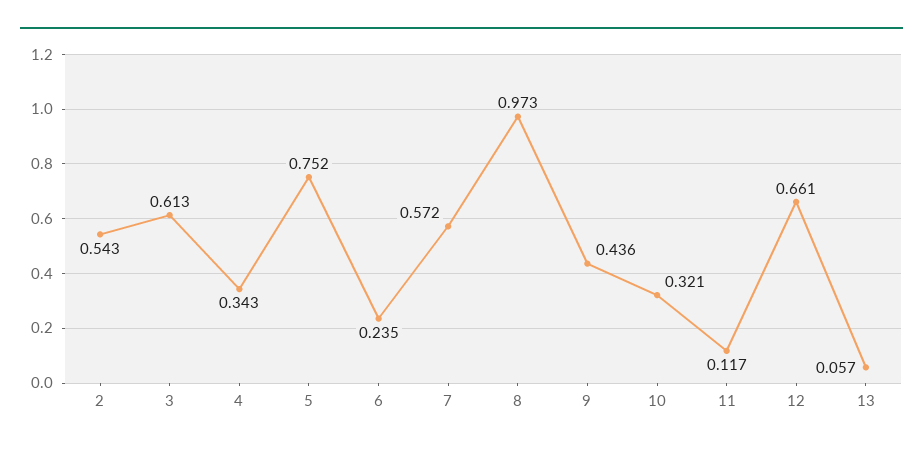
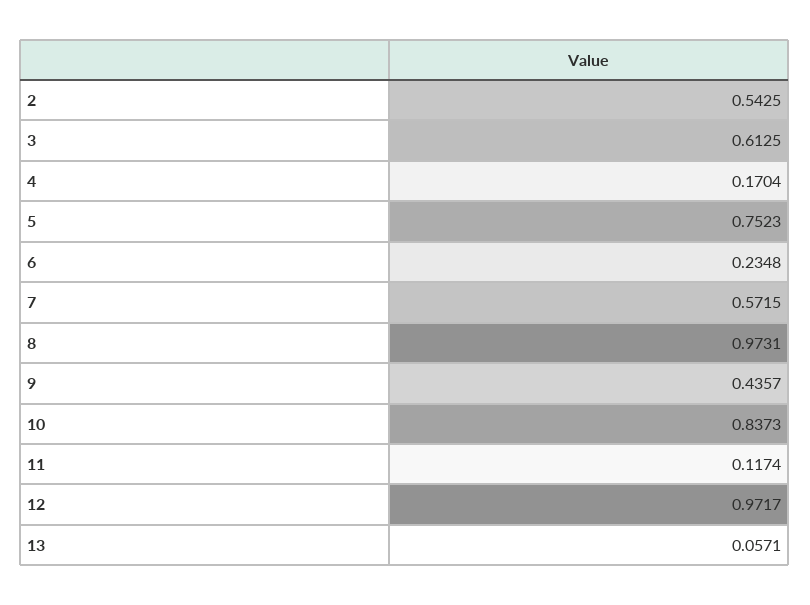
  {
    "2": 0.5425,
    "3": 0.6125,
-   "4": 0.343,
+   "4": 0.1704,
    "5": 0.7523,
    "6": 0.2348,
    "7": 0.5715,
    "8": 0.9731,
    "9": 0.4357,
-   "10": 0.321,
+   "10": 0.8373,
    "11": 0.1174,
-   "12": 0.661,
+   "12": 0.9717,
    "13": 0.0571
  }

